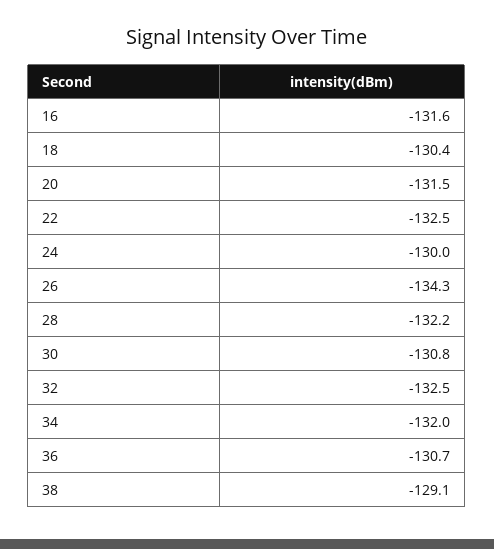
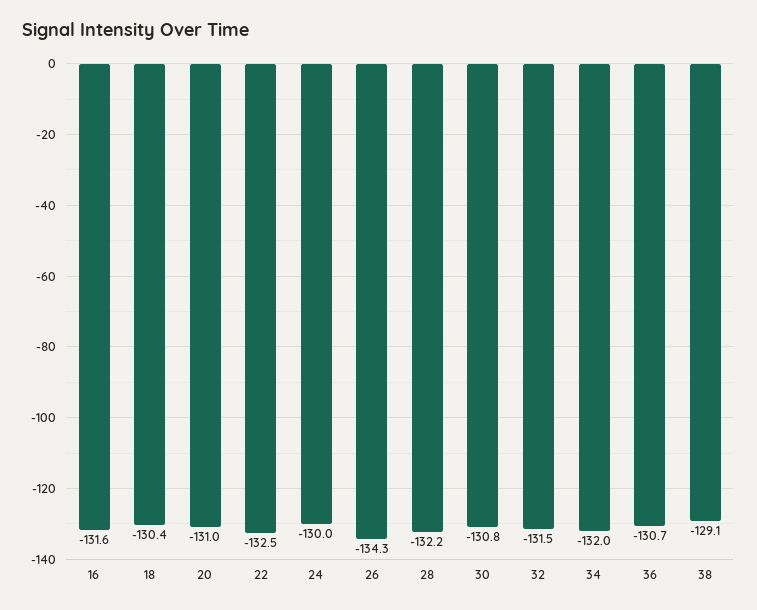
  {
    "16": -131.6,
    "18": -130.4,
-   "20": -131.5,
+   "20": -131,
    "22": -132.5,
    "24": -130,
    "26": -134.3,
    "28": -132.2,
    "30": -130.8,
-   "32": -132.5,
+   "32": -131.5,
    "34": -132,
    "36": -130.7,
    "38": -129.1
  }

